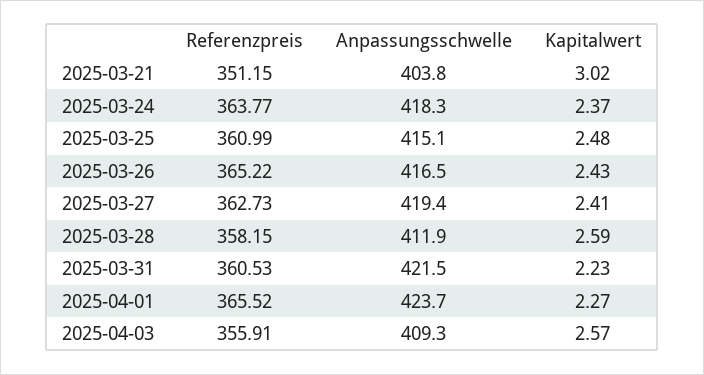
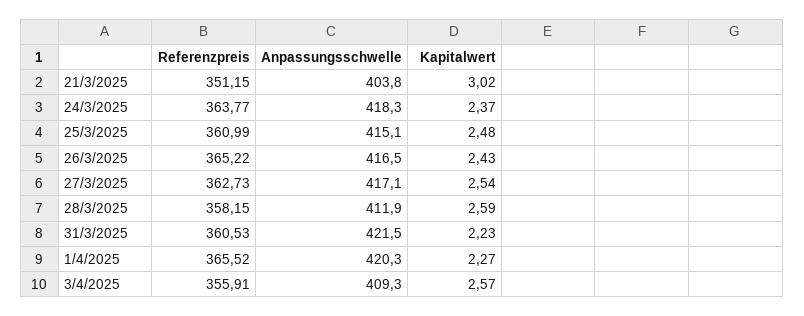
  {
    "Referenzpreis": {
      "2025-03-21": 351.15,
      "2025-03-24": 363.77,
      "2025-03-25": 360.99,
      "2025-03-26": 365.22,
      "2025-03-27": 362.73,
      "2025-03-28": 358.15,
      "2025-03-31": 360.53,
      "2025-04-01": 365.52,
      "2025-04-03": 355.91
    },
    "Anpassungsschwelle": {
      "2025-03-21": 403.8,
      "2025-03-24": 418.3,
      "2025-03-25": 415.1,
      "2025-03-26": 416.5,
-     "2025-03-27": 419.4,
+     "2025-03-27": 417.1,
      "2025-03-28": 411.9,
      "2025-03-31": 421.5,
-     "2025-04-01": 423.7,
+     "2025-04-01": 420.3,
      "2025-04-03": 409.3
    },
    "Kapitalwert": {
      "2025-03-21": 3.02,
      "2025-03-24": 2.37,
      "2025-03-25": 2.48,
      "2025-03-26": 2.43,
-     "2025-03-27": 2.41,
+     "2025-03-27": 2.54,
      "2025-03-28": 2.59,
      "2025-03-31": 2.23,
      "2025-04-01": 2.27,
      "2025-04-03": 2.57
    }
  }

